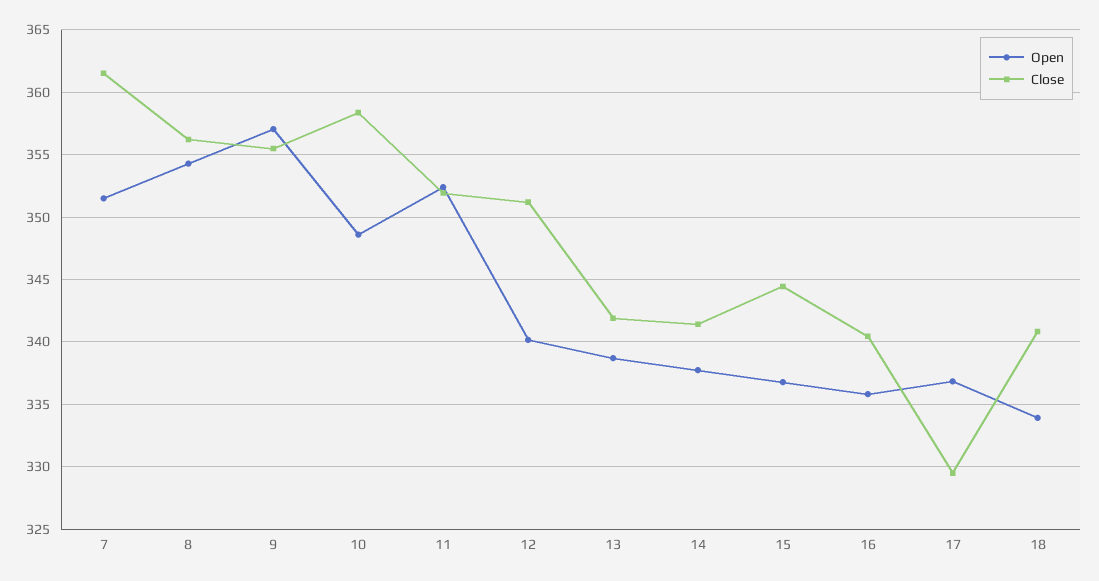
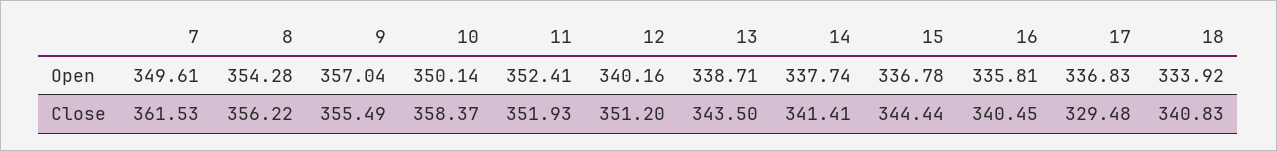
  {
    "Open": {
-     "7": 351.5,
+     "7": 349.61,
      "8": 354.28,
      "9": 357.04,
-     "10": 348.5,
+     "10": 350.14,
      "11": 352.41,
      "12": 340.16,
      "13": 338.71,
      "14": 337.74,
      "15": 336.78,
      "16": 335.81,
      "17": 336.83,
      "18": 333.92
    },
    "Close": {
      "7": 361.53,
      "8": 356.22,
      "9": 355.49,
      "10": 358.37,
      "11": 351.93,
      "12": 351.2,
-     "13": 342,
+     "13": 343.5,
      "14": 341.41,
      "15": 344.44,
      "16": 340.45,
      "17": 329.48,
      "18": 340.83
    }
  }

